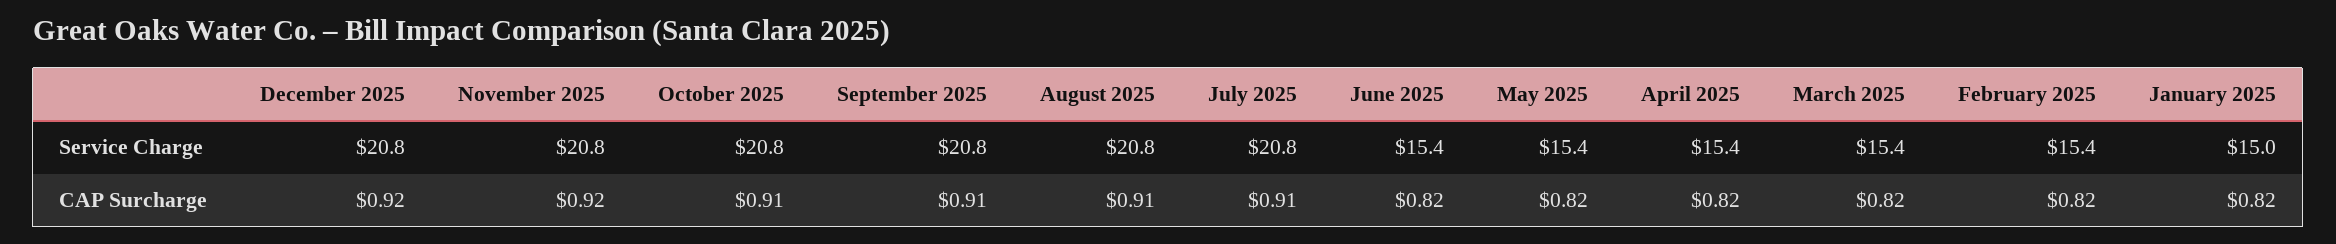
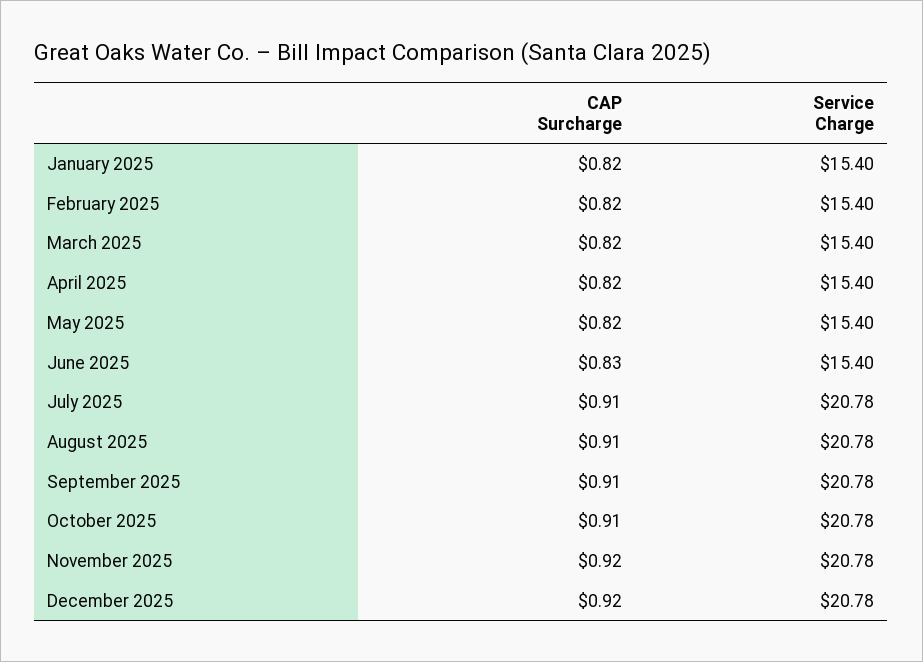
  {
    "December 2025": {
      "Service Charge": 20.78,
      "CAP Surcharge": 0.92
    },
    "November 2025": {
      "Service Charge": 20.78,
      "CAP Surcharge": 0.92
    },
    "October 2025": {
      "Service Charge": 20.78,
      "CAP Surcharge": 0.91
    },
    "September 2025": {
      "Service Charge": 20.78,
      "CAP Surcharge": 0.91
    },
    "August 2025": {
      "Service Charge": 20.78,
      "CAP Surcharge": 0.91
    },
    "July 2025": {
      "Service Charge": 20.78,
      "CAP Surcharge": 0.91
    },
    "June 2025": {
      "Service Charge": 15.4,
-     "CAP Surcharge": 0.82
+     "CAP Surcharge": 0.83
    },
    "May 2025": {
      "Service Charge": 15.4,
      "CAP Surcharge": 0.82
    },
    "April 2025": {
      "Service Charge": 15.4,
      "CAP Surcharge": 0.82
    },
    "March 2025": {
      "Service Charge": 15.4,
      "CAP Surcharge": 0.82
    },
    "February 2025": {
      "Service Charge": 15.4,
      "CAP Surcharge": 0.82
    },
    "January 2025": {
-     "Service Charge": 15,
+     "Service Charge": 15.4,
      "CAP Surcharge": 0.82
    }
  }

